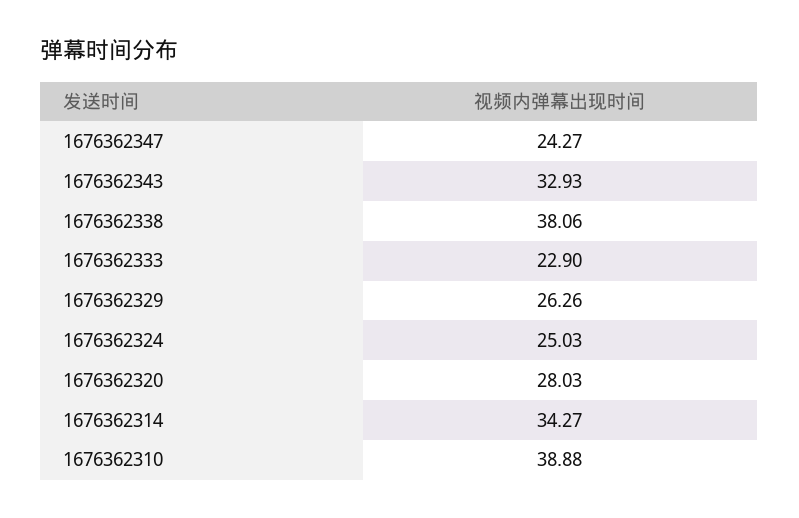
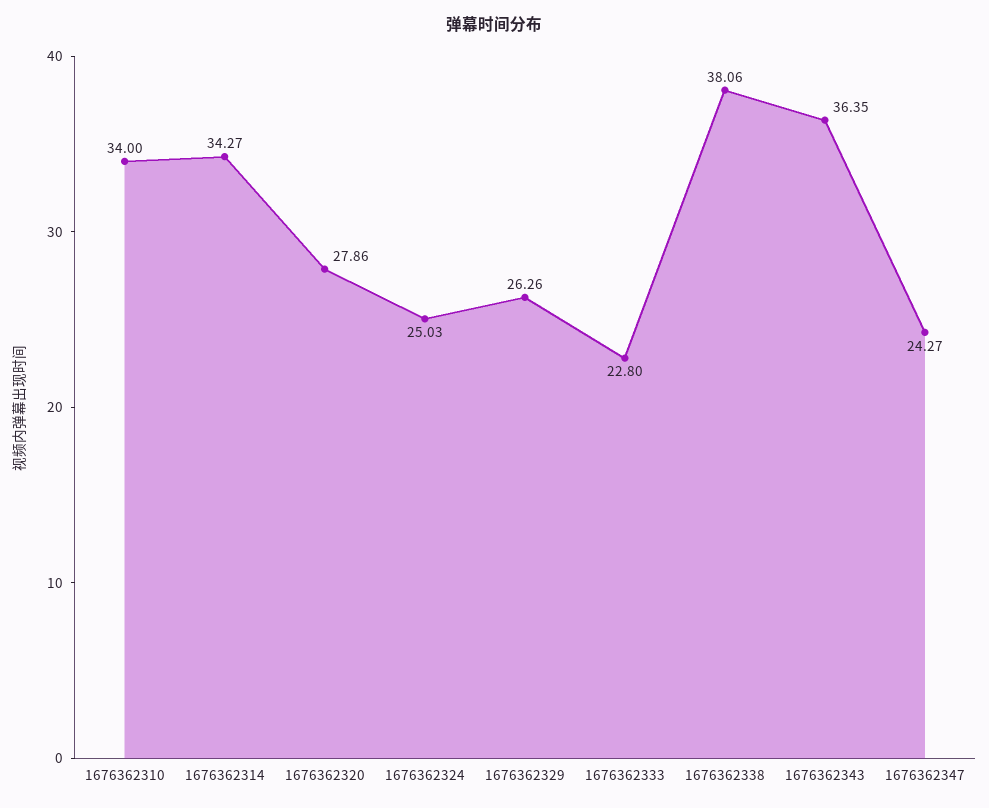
  {
    "1676362347": 24.27,
-   "1676362343": 32.93,
+   "1676362343": 36.35,
    "1676362338": 38.06,
-   "1676362333": 22.9,
+   "1676362333": 22.8,
    "1676362329": 26.26,
    "1676362324": 25.03,
-   "1676362320": 28.03,
+   "1676362320": 27.86,
    "1676362314": 34.27,
-   "1676362310": 38.88
+   "1676362310": 34
  }

